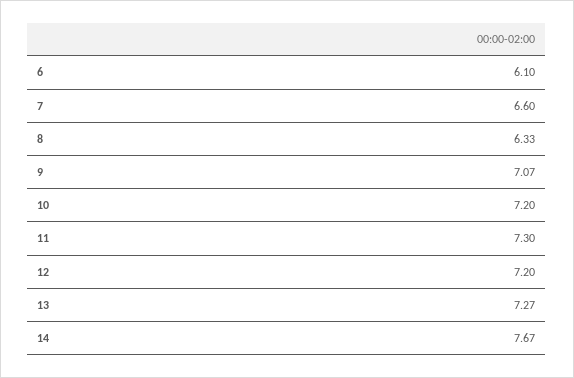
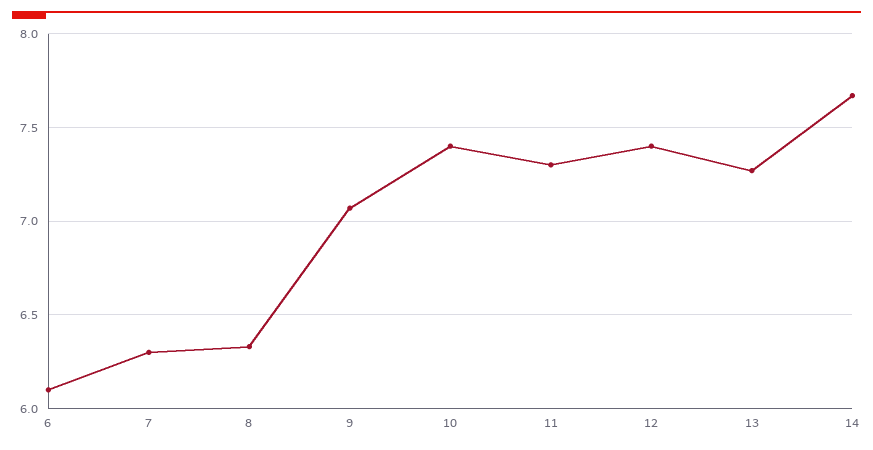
  {
    "6": 6.1,
-   "7": 6.6,
+   "7": 6.3,
    "8": 6.33,
    "9": 7.07,
-   "10": 7.2,
+   "10": 7.4,
    "11": 7.3,
-   "12": 7.2,
+   "12": 7.4,
    "13": 7.27,
    "14": 7.67
  }

